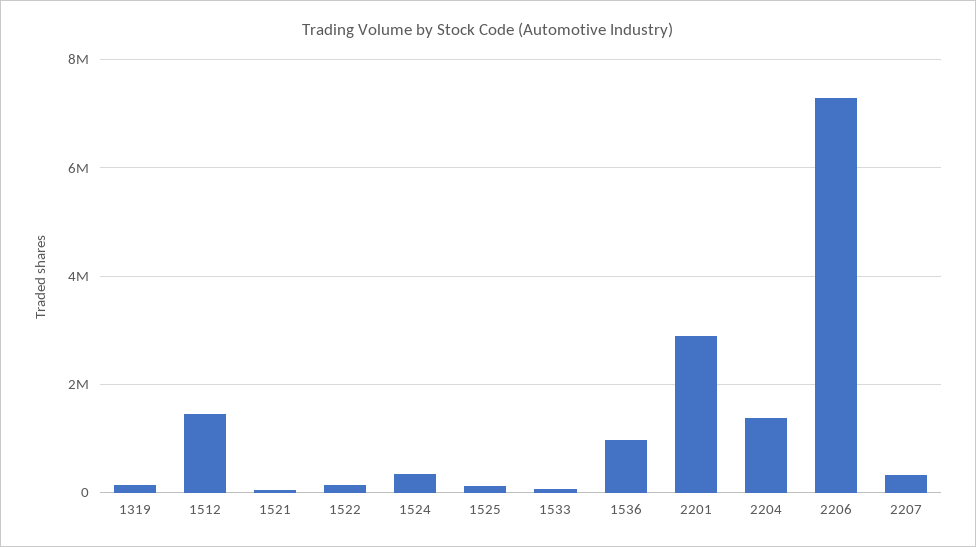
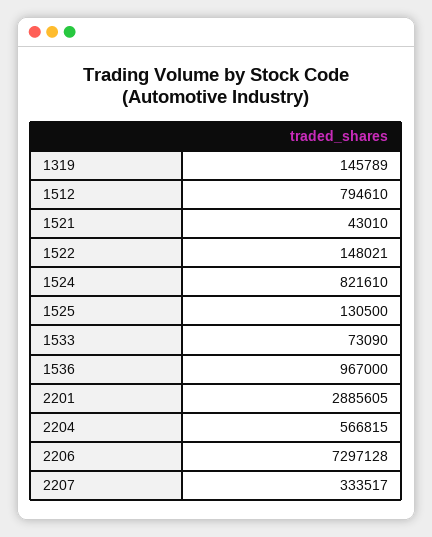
  {
    "1319": 145789,
-   "1512": 1400000,
+   "1512": 794610,
    "1521": 43010,
    "1522": 148021,
-   "1524": 400000,
+   "1524": 821610,
    "1525": 130500,
    "1533": 73090,
    "1536": 967000,
    "2201": 2885605,
-   "2204": 1400000,
+   "2204": 566815,
    "2206": 7297128,
    "2207": 333517
  }

